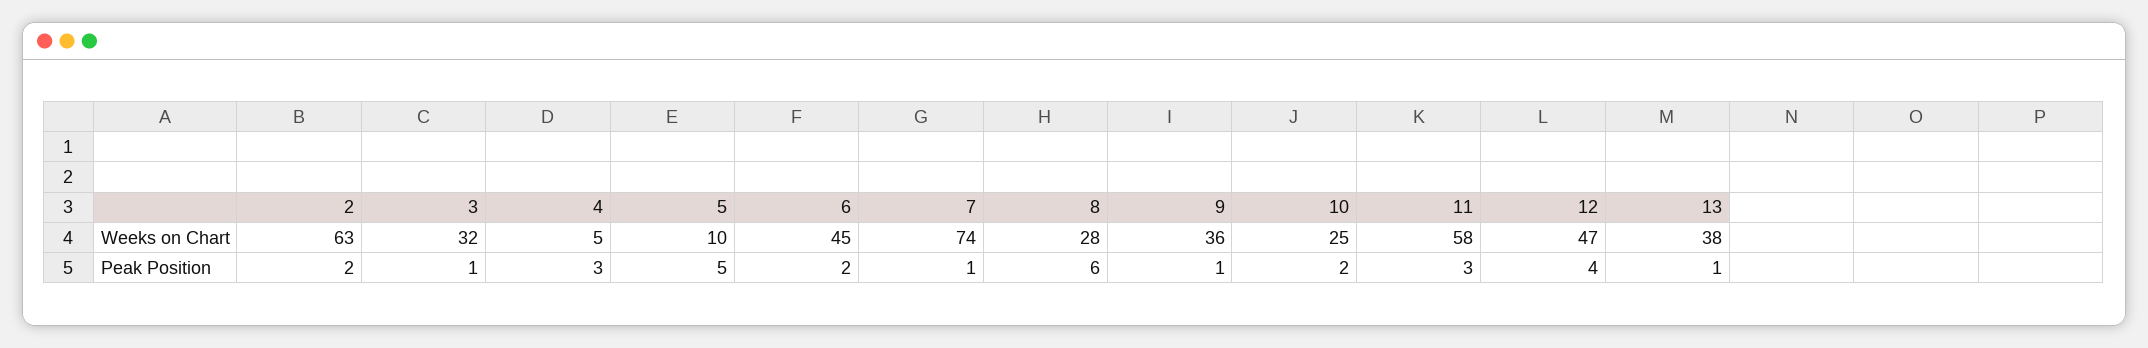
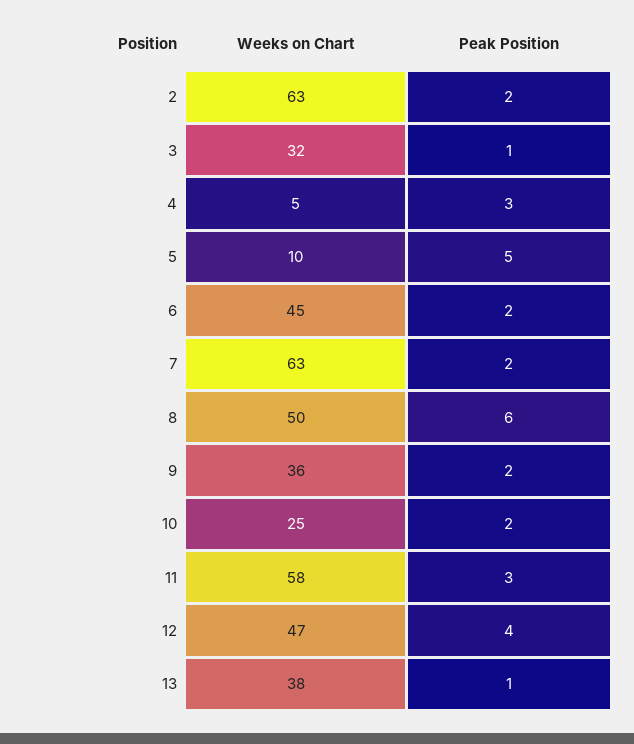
  {
    "2": {
      "Weeks on Chart": 63,
      "Peak Position": 2
    },
    "3": {
      "Weeks on Chart": 32,
      "Peak Position": 1
    },
    "4": {
      "Weeks on Chart": 5,
      "Peak Position": 3
    },
    "5": {
      "Weeks on Chart": 10,
      "Peak Position": 5
    },
    "6": {
      "Weeks on Chart": 45,
      "Peak Position": 2
    },
    "7": {
-     "Weeks on Chart": 74,
+     "Weeks on Chart": 63,
-     "Peak Position": 1
+     "Peak Position": 2
    },
    "8": {
-     "Weeks on Chart": 28,
+     "Weeks on Chart": 50,
      "Peak Position": 6
    },
    "9": {
      "Weeks on Chart": 36,
-     "Peak Position": 1
+     "Peak Position": 2
    },
    "10": {
      "Weeks on Chart": 25,
      "Peak Position": 2
    },
    "11": {
      "Weeks on Chart": 58,
      "Peak Position": 3
    },
    "12": {
      "Weeks on Chart": 47,
      "Peak Position": 4
    },
    "13": {
      "Weeks on Chart": 38,
      "Peak Position": 1
    }
  }

